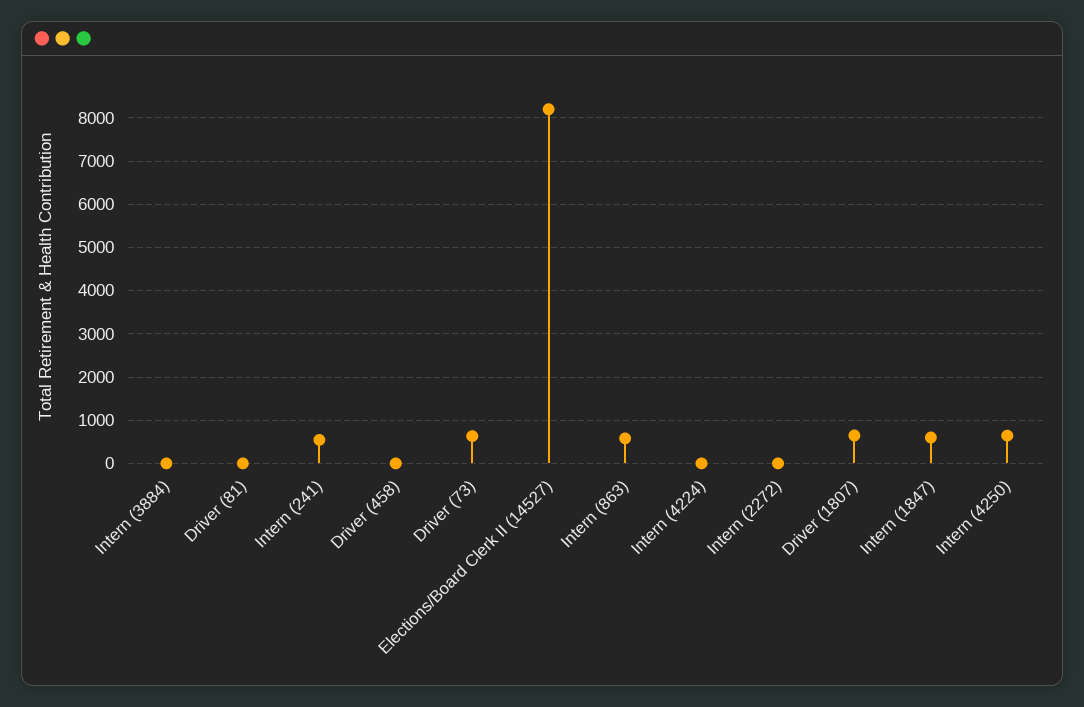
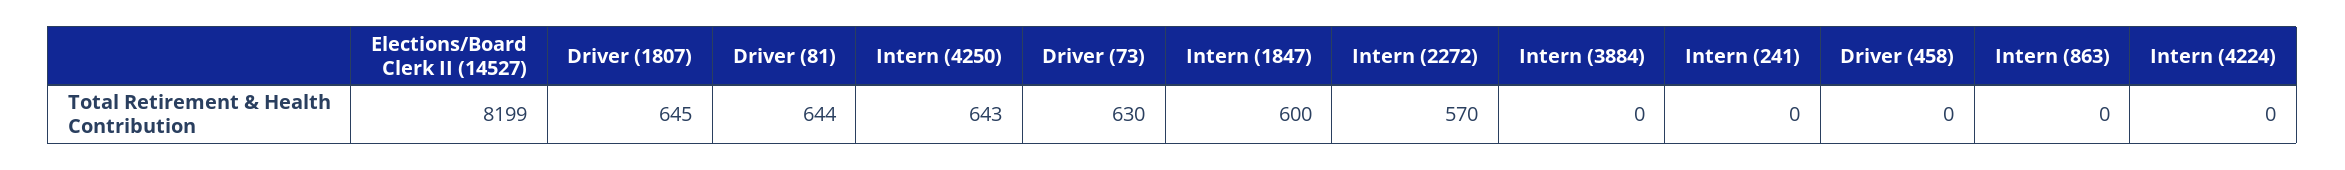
  {
    "Intern (3884)": 0,
-   "Driver (81)": 0,
+   "Driver (81)": 644,
-   "Intern (241)": 600,
+   "Intern (241)": 0,
    "Driver (458)": 0,
    "Driver (73)": 630,
    "Elections/Board Clerk II (14527)": 8199,
-   "Intern (863)": 600,
+   "Intern (863)": 0,
    "Intern (4224)": 0,
-   "Intern (2272)": 0,
+   "Intern (2272)": 570,
    "Driver (1807)": 645,
    "Intern (1847)": 600,
    "Intern (4250)": 643
  }

